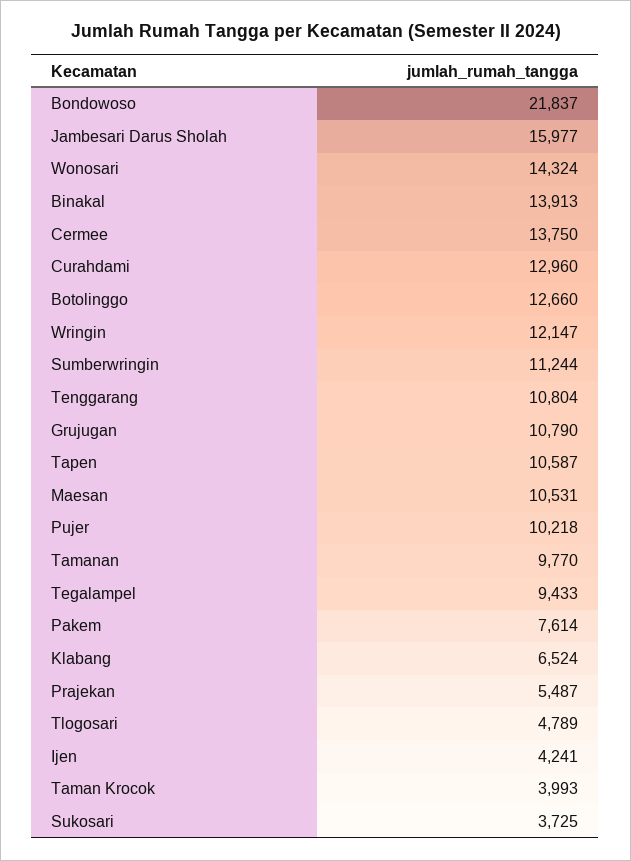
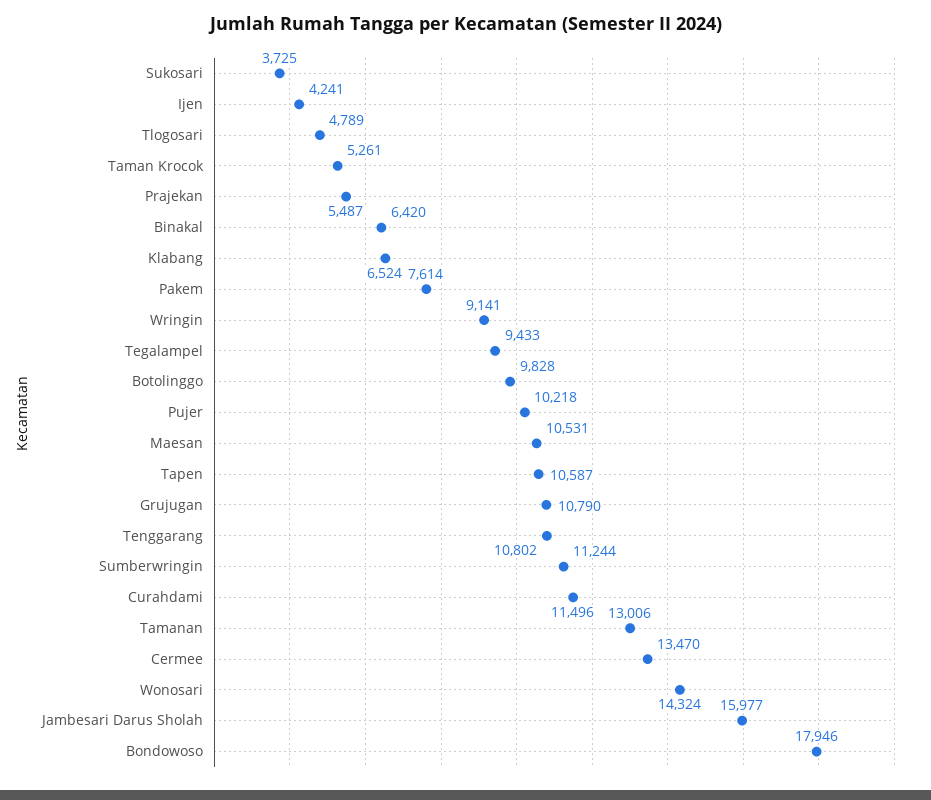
  {
-   "Bondowoso": 21837,
+   "Bondowoso": 17946,
    "Jambesari Darus Sholah": 15977,
    "Wonosari": 14324,
-   "Binakal": 13913,
+   "Binakal": 6420,
-   "Cermee": 13750,
+   "Cermee": 13470,
-   "Curahdami": 12960,
+   "Curahdami": 11496,
-   "Botolinggo": 12660,
+   "Botolinggo": 9828,
-   "Wringin": 12147,
+   "Wringin": 9141,
    "Sumberwringin": 11244,
-   "Tenggarang": 10804,
+   "Tenggarang": 10802,
    "Grujugan": 10790,
    "Tapen": 10587,
    "Maesan": 10531,
    "Pujer": 10218,
-   "Tamanan": 9770,
+   "Tamanan": 13006,
    "Tegalampel": 9433,
    "Pakem": 7614,
    "Klabang": 6524,
    "Prajekan": 5487,
    "Tlogosari": 4789,
    "Ijen": 4241,
-   "Taman Krocok": 3993,
+   "Taman Krocok": 5261,
    "Sukosari": 3725
  }

